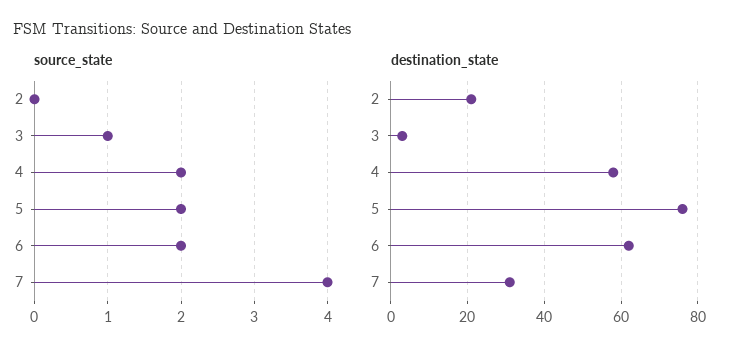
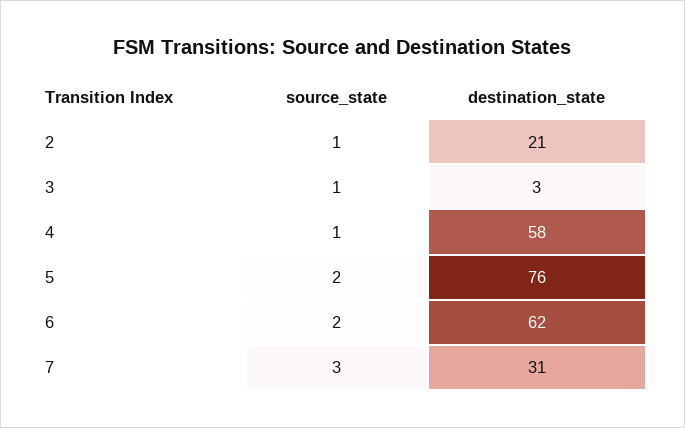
  {
    "source_state": {
-     "2": 0,
+     "2": 1,
      "3": 1,
-     "4": 2,
+     "4": 1,
      "5": 2,
      "6": 2,
-     "7": 4
+     "7": 3
    },
    "destination_state": {
      "2": 21,
      "3": 3,
      "4": 58,
      "5": 76,
      "6": 62,
      "7": 31
    }
  }

